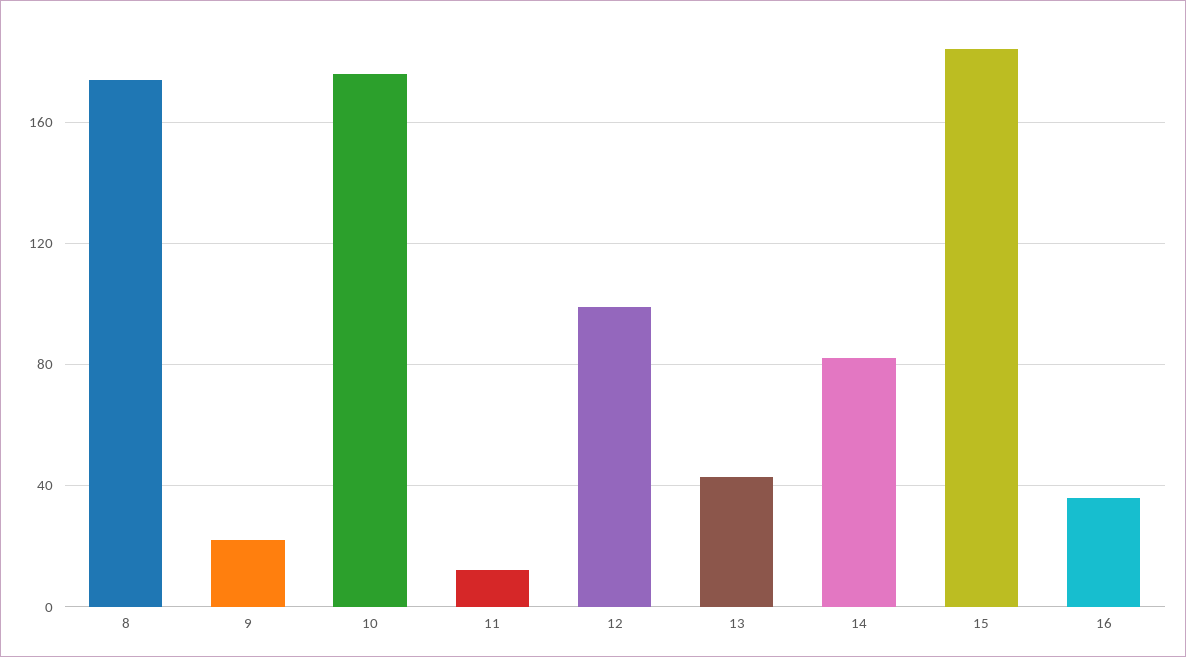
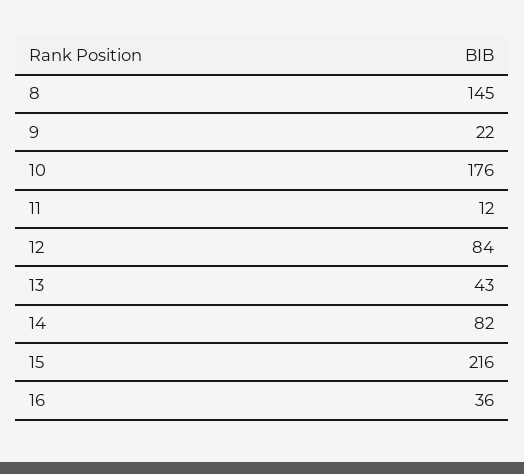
  {
-   "8": 175,
+   "8": 145,
    "9": 22,
    "10": 176,
    "11": 12,
-   "12": 100,
+   "12": 84,
    "13": 43,
    "14": 82,
-   "15": 185,
+   "15": 216,
    "16": 36
  }

